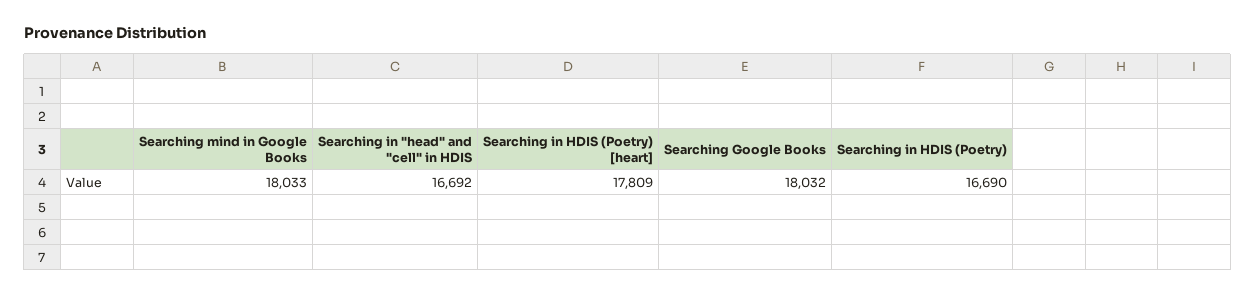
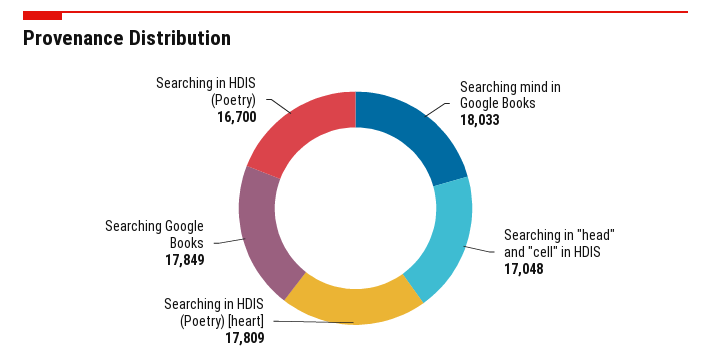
  {
    "Searching mind in Google Books": 18033,
-   "Searching in \"head\" and \"cell\" in HDIS": 16692,
+   "Searching in \"head\" and \"cell\" in HDIS": 17048,
    "Searching in HDIS (Poetry) [heart]": 17809,
-   "Searching Google Books": 18032,
+   "Searching Google Books": 17849,
-   "Searching in HDIS (Poetry)": 16690
+   "Searching in HDIS (Poetry)": 16700
  }

